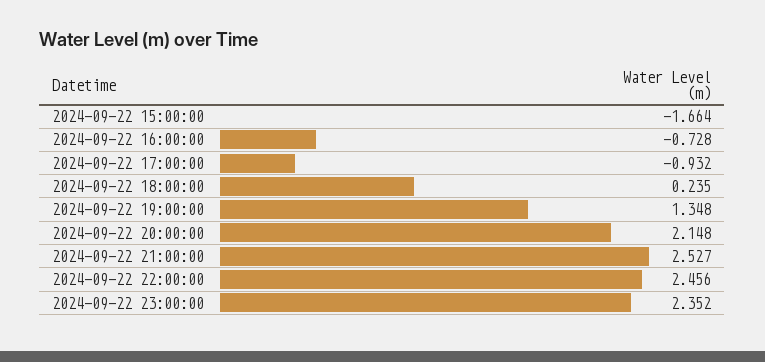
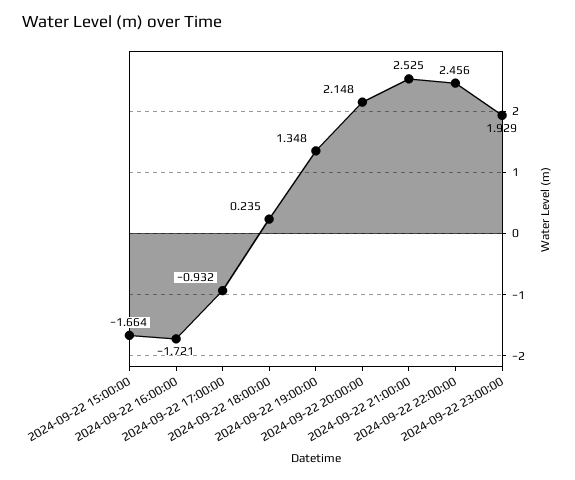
  {
    "2024-09-22 15:00:00": -1.664,
-   "2024-09-22 16:00:00": -0.728,
+   "2024-09-22 16:00:00": -1.721,
    "2024-09-22 17:00:00": -0.932,
    "2024-09-22 18:00:00": 0.235,
    "2024-09-22 19:00:00": 1.348,
    "2024-09-22 20:00:00": 2.148,
-   "2024-09-22 21:00:00": 2.527,
+   "2024-09-22 21:00:00": 2.525,
    "2024-09-22 22:00:00": 2.456,
-   "2024-09-22 23:00:00": 2.352
+   "2024-09-22 23:00:00": 1.929
  }

